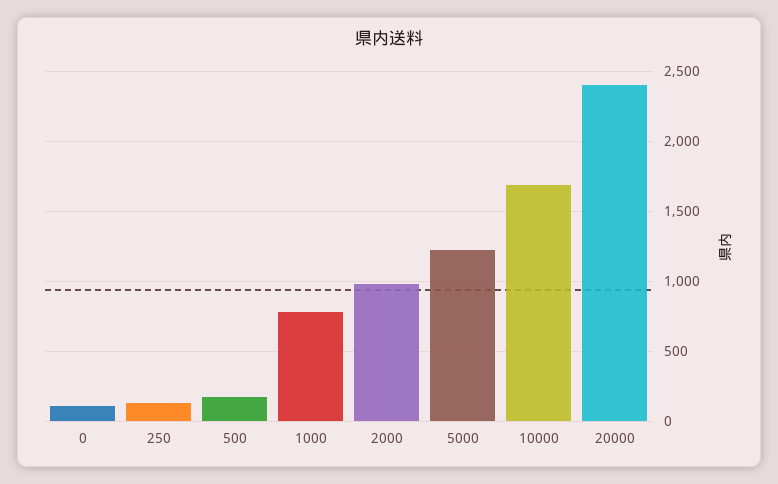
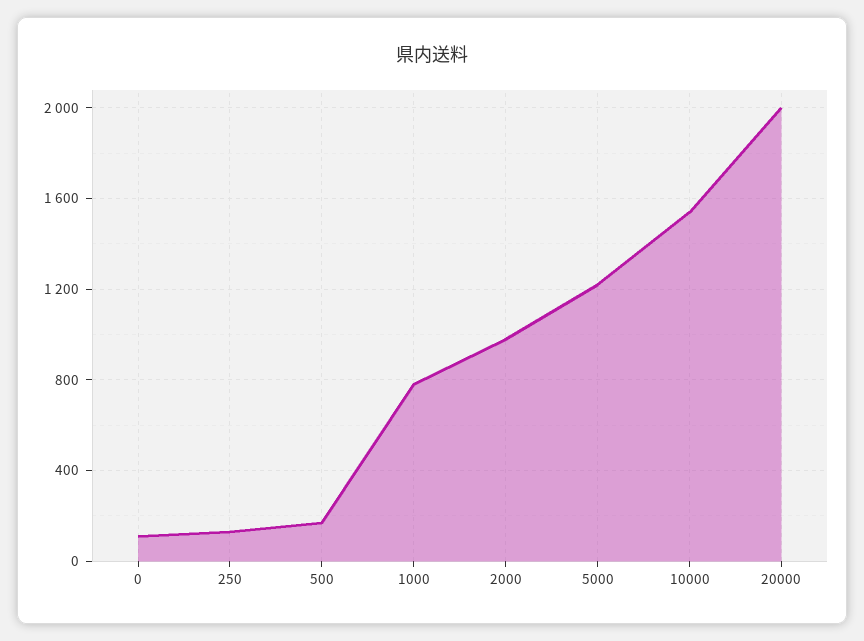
  {
    "0": 100,
    "250": 150,
    "500": 150,
    "1000": 800,
    "2000": 1000,
    "5000": 1200,
-   "10000": 1700,
+   "10000": 1550,
-   "20000": 2400
+   "20000": 2000
  }

